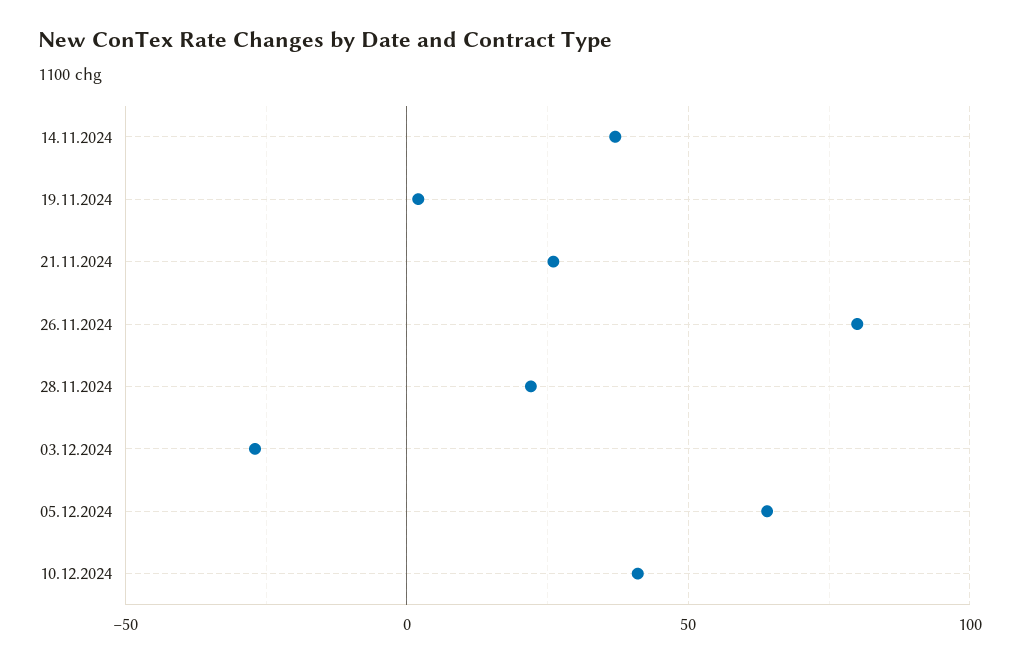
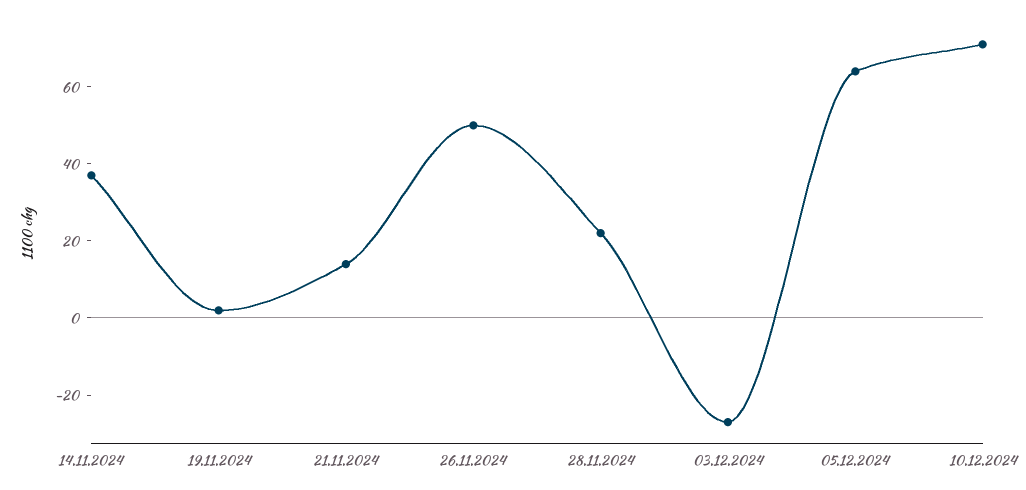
  {
    "14.11.2024": 35,
    "19.11.2024": 0,
-   "21.11.2024": 25,
+   "21.11.2024": 15,
-   "26.11.2024": 80,
+   "26.11.2024": 50,
    "28.11.2024": 20,
    "03.12.2024": -25,
    "05.12.2024": 65,
-   "10.12.2024": 40
+   "10.12.2024": 70
  }

